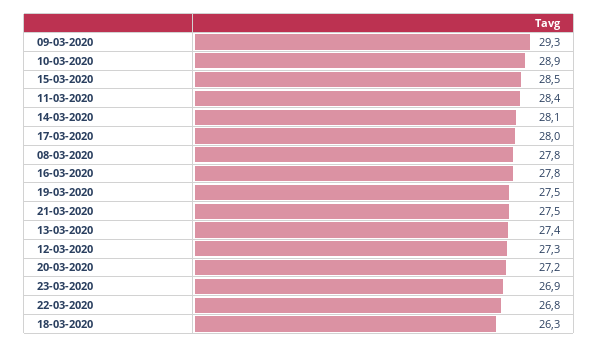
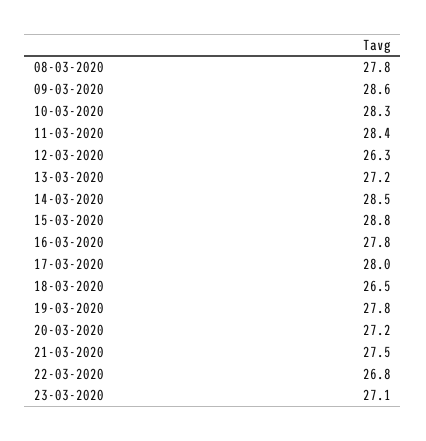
  {
-   "09-03-2020": 29.3,
+   "09-03-2020": 28.6,
-   "10-03-2020": 28.9,
+   "10-03-2020": 28.3,
-   "15-03-2020": 28.5,
+   "15-03-2020": 28.8,
    "11-03-2020": 28.4,
-   "14-03-2020": 28.1,
+   "14-03-2020": 28.5,
    "17-03-2020": 28,
    "08-03-2020": 27.8,
    "16-03-2020": 27.8,
-   "19-03-2020": 27.5,
+   "19-03-2020": 27.8,
    "21-03-2020": 27.5,
-   "13-03-2020": 27.4,
+   "13-03-2020": 27.2,
-   "12-03-2020": 27.3,
+   "12-03-2020": 26.3,
    "20-03-2020": 27.2,
-   "23-03-2020": 26.9,
+   "23-03-2020": 27.1,
    "22-03-2020": 26.8,
-   "18-03-2020": 26.3
+   "18-03-2020": 26.5
  }

